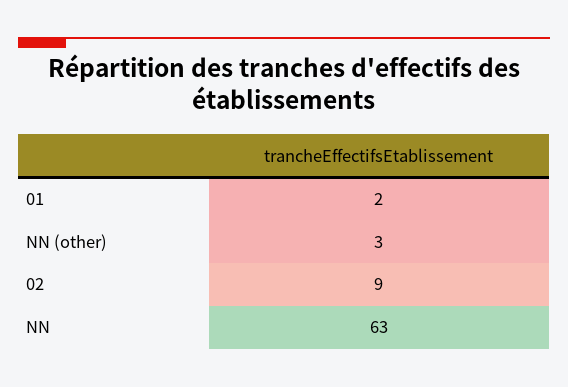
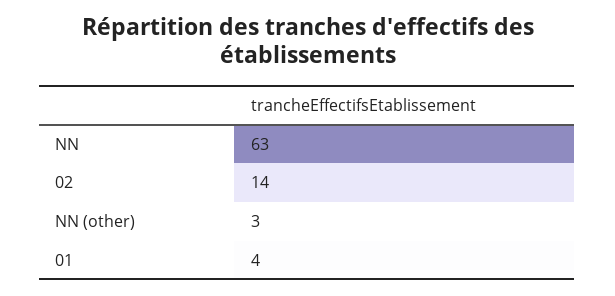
  {
-   "01": 2,
+   "01": 4,
    "NN (other)": 3,
-   "02": 9,
+   "02": 14,
    "NN": 63
  }

